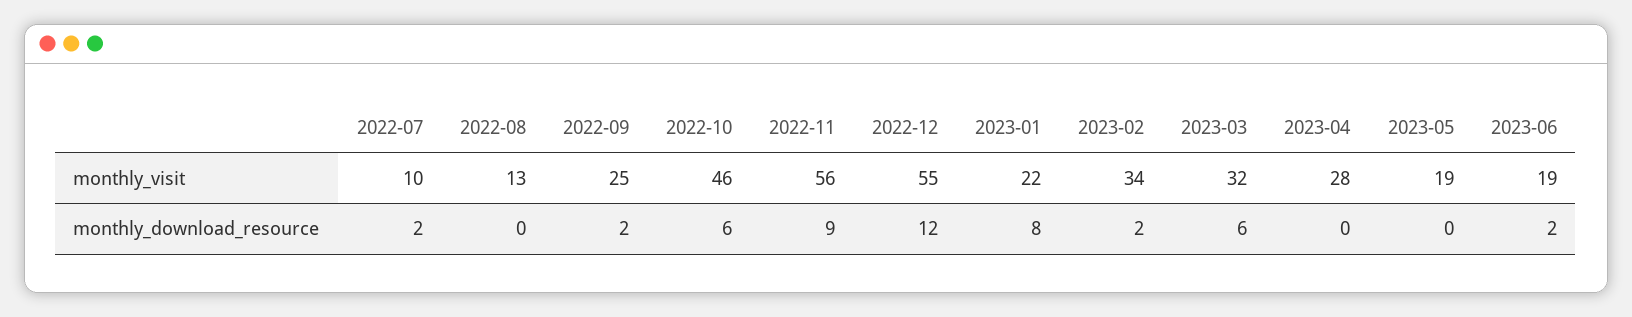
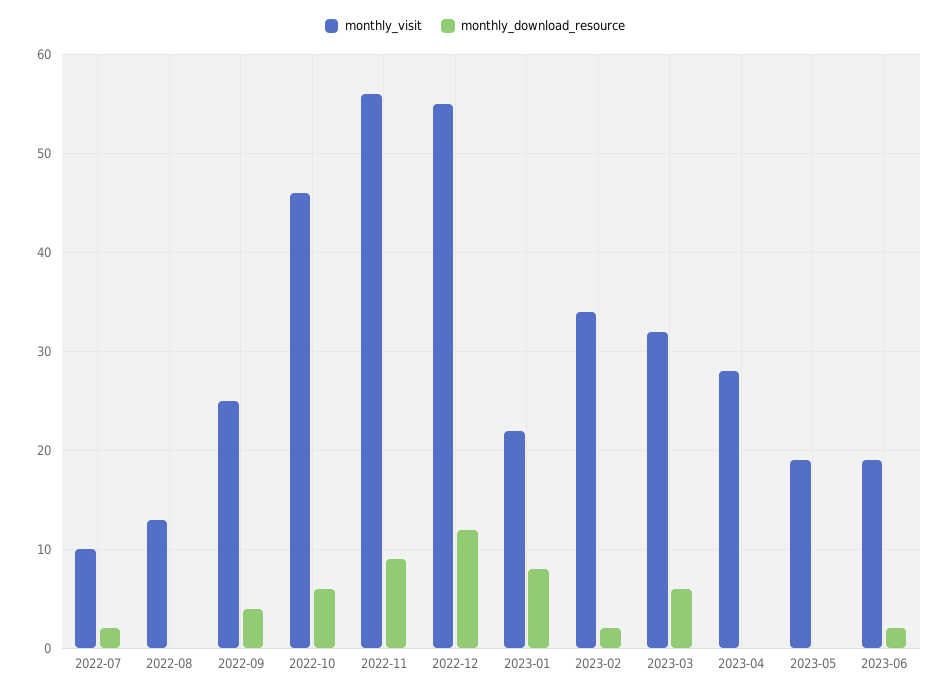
  {
    "monthly_visit": {
      "2022-07": 10,
      "2022-08": 13,
      "2022-09": 25,
      "2022-10": 46,
      "2022-11": 56,
      "2022-12": 55,
      "2023-01": 22,
      "2023-02": 34,
      "2023-03": 32,
      "2023-04": 28,
      "2023-05": 19,
      "2023-06": 19
    },
    "monthly_download_resource": {
      "2022-07": 2,
      "2022-08": 0,
-     "2022-09": 2,
+     "2022-09": 4,
      "2022-10": 6,
      "2022-11": 9,
      "2022-12": 12,
      "2023-01": 8,
      "2023-02": 2,
      "2023-03": 6,
      "2023-04": 0,
      "2023-05": 0,
      "2023-06": 2
    }
  }

